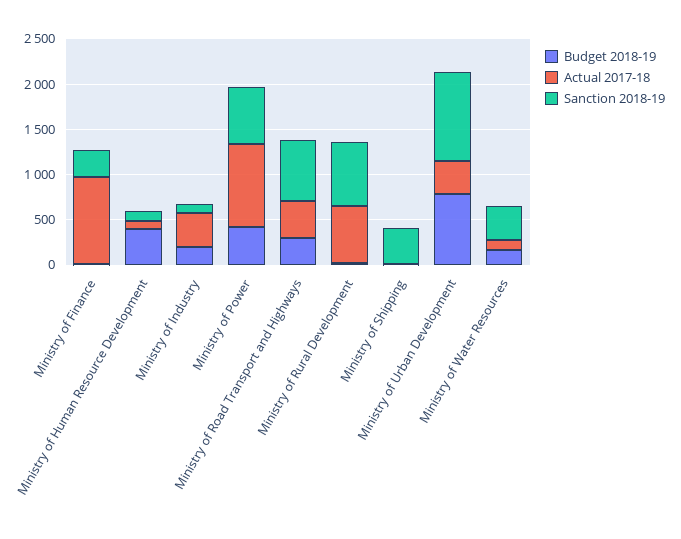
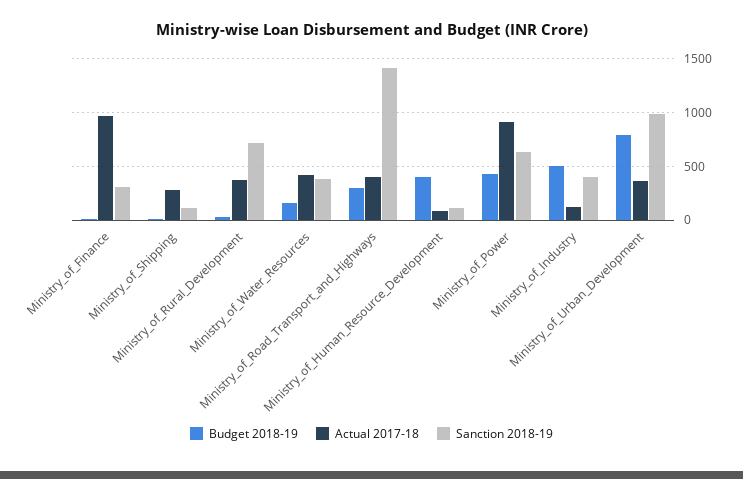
  {
    "Budget 2018-19": {
      "Ministry of Finance": 0,
      "Ministry of Human Resource Development": 400,
-     "Ministry of Industry": 200,
+     "Ministry of Industry": 500,
      "Ministry of Power": 400,
      "Ministry of Road Transport and Highways": 300,
      "Ministry of Rural Development": 0,
      "Ministry of Shipping": 0,
      "Ministry of Urban Development": 800,
      "Ministry of Water Resources": 200
    },
    "Actual 2017-18": {
      "Ministry of Finance": 1000,
      "Ministry of Human Resource Development": 100,
-     "Ministry of Industry": 400,
+     "Ministry of Industry": 100,
      "Ministry of Power": 900,
      "Ministry of Road Transport and Highways": 400,
-     "Ministry of Rural Development": 600,
+     "Ministry of Rural Development": 400,
-     "Ministry of Shipping": 0,
+     "Ministry of Shipping": 300,
      "Ministry of Urban Development": 400,
-     "Ministry of Water Resources": 100
+     "Ministry of Water Resources": 400
    },
    "Sanction 2018-19": {
      "Ministry of Finance": 300,
      "Ministry of Human Resource Development": 100,
-     "Ministry of Industry": 100,
+     "Ministry of Industry": 400,
      "Ministry of Power": 600,
-     "Ministry of Road Transport and Highways": 700,
+     "Ministry of Road Transport and Highways": 1400,
      "Ministry of Rural Development": 700,
-     "Ministry of Shipping": 400,
+     "Ministry of Shipping": 100,
      "Ministry of Urban Development": 1000,
      "Ministry of Water Resources": 400
    }
  }

